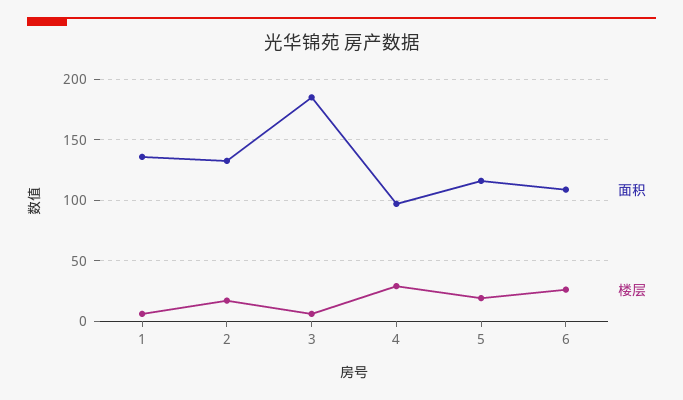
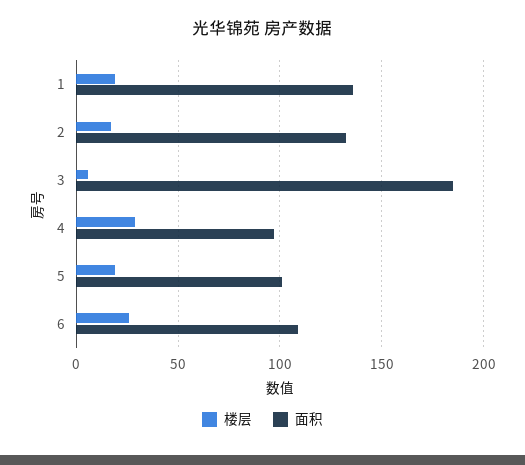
  {
    "面积": {
      "1": 135,
      "2": 135,
      "3": 185,
      "4": 95,
-     "5": 115,
+     "5": 100,
      "6": 110
    },
    "楼层": {
-     "1": 5,
+     "1": 20,
      "2": 15,
      "3": 5,
      "4": 30,
      "5": 20,
      "6": 25
    }
  }

